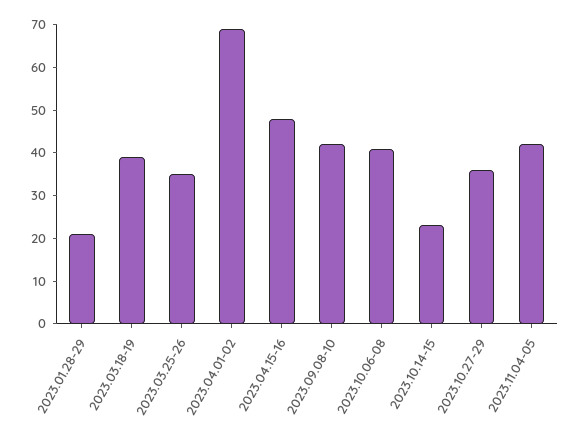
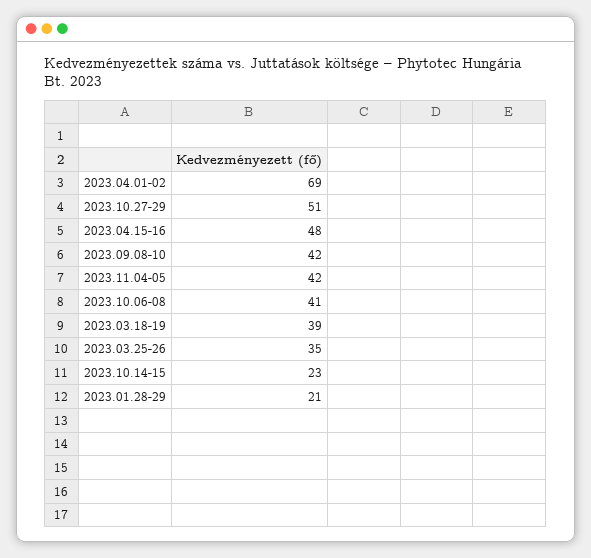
  {
    "2023.01.28-29": 21,
    "2023.03.18-19": 39,
    "2023.03.25-26": 35,
    "2023.04.01-02": 69,
    "2023.04.15-16": 48,
    "2023.09.08-10": 42,
    "2023.10.06-08": 41,
    "2023.10.14-15": 23,
-   "2023.10.27-29": 35,
+   "2023.10.27-29": 51,
    "2023.11.04-05": 42
  }

